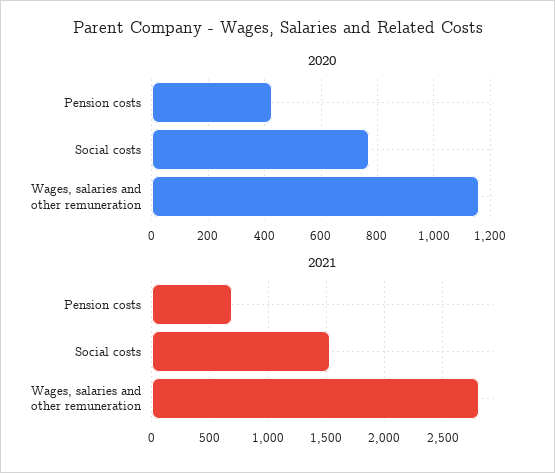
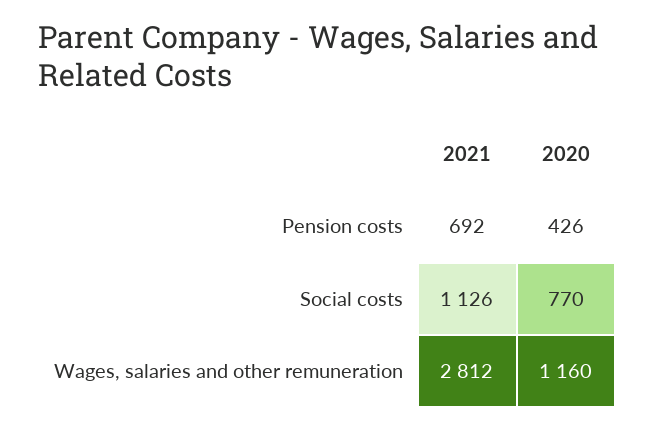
  {
    "2020": {
      "Pension costs": 426,
      "Social costs": 770,
      "Wages, salaries and other remuneration": 1160
    },
    "2021": {
      "Pension costs": 692,
-     "Social costs": 1500,
+     "Social costs": 1126,
      "Wages, salaries and other remuneration": 2812
    }
  }

